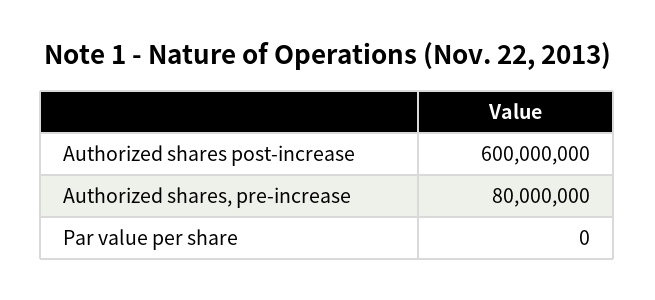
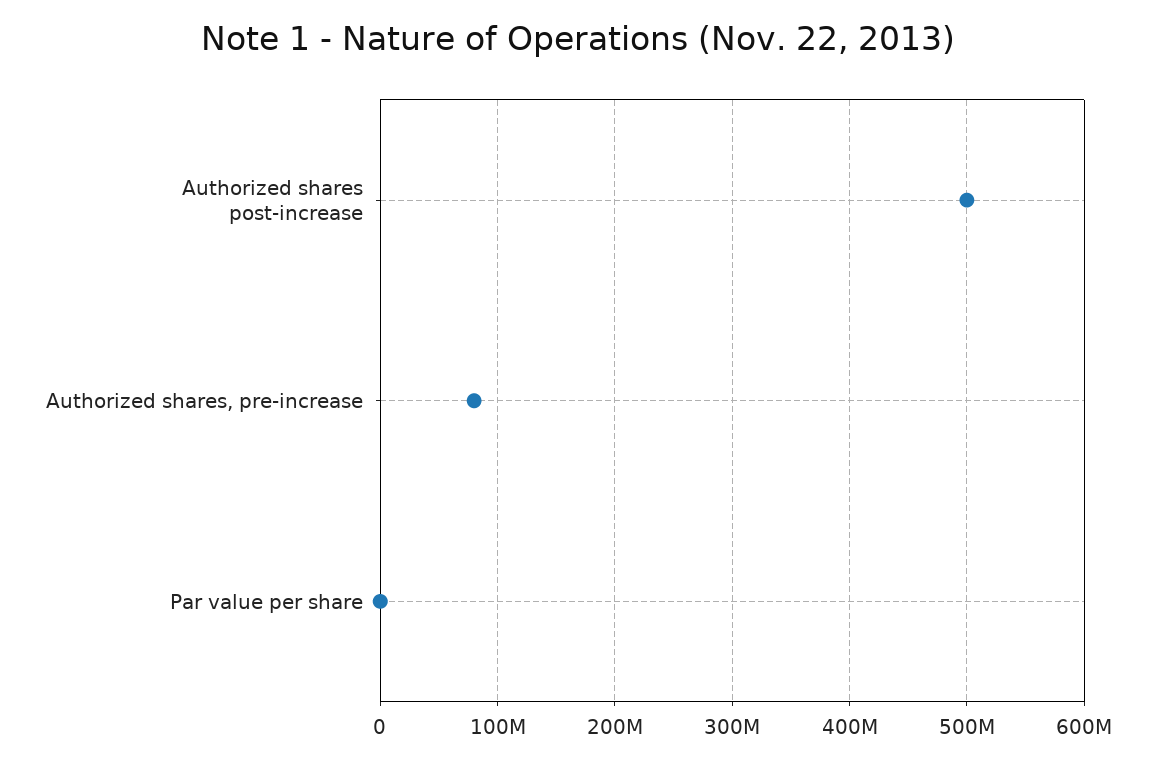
  {
-   "Authorized shares post-increase": 600000000,
+   "Authorized shares post-increase": 500000000,
    "Authorized shares, pre-increase": 80000000,
    "Par value per share": 0
  }

